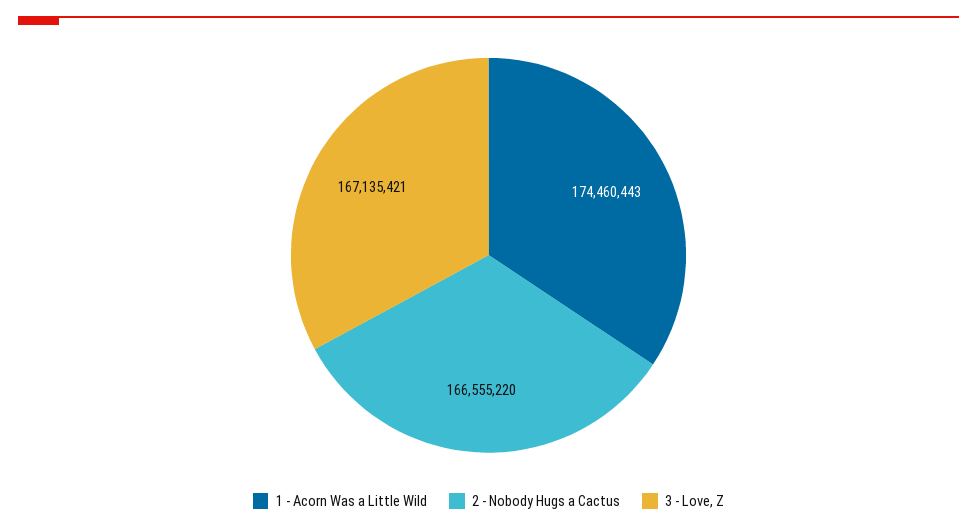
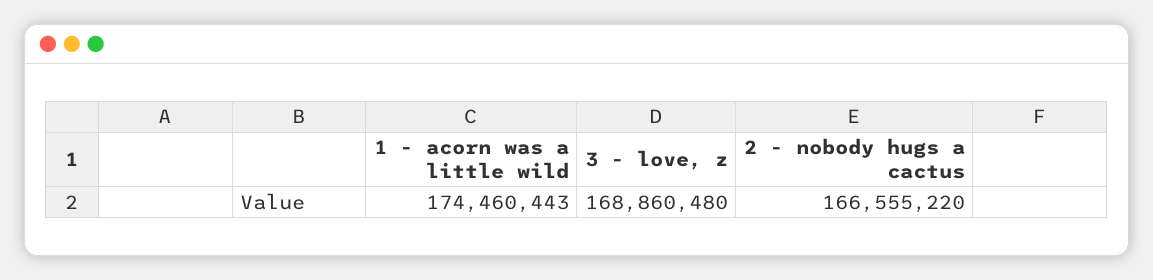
  {
    "1 - Acorn Was a Little Wild": 174460443,
    "2 - Nobody Hugs a Cactus": 166555220,
-   "3 - Love, Z": 167135421
+   "3 - Love, Z": 168860480
  }

